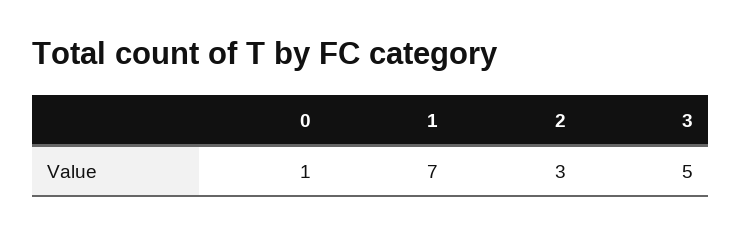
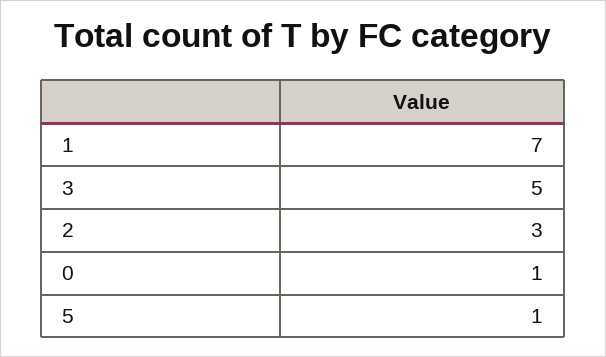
  {
    "0": 1,
    "1": 7,
    "2": 3,
-   "3": 5
+   "3": 5,
+   "5": 1
  }

